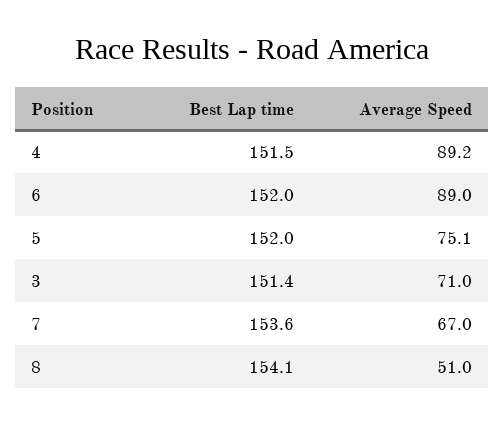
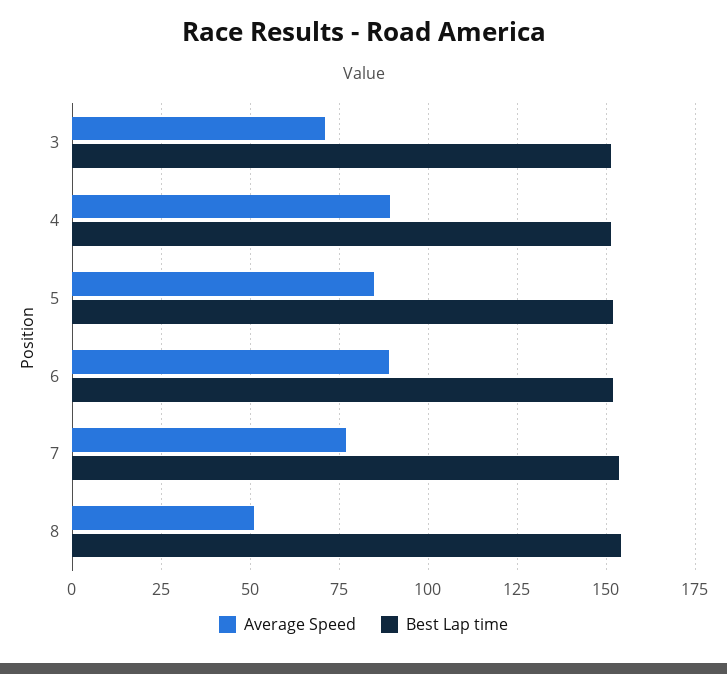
  {
    "Best Lap time": {
      "4": 151.5,
      "6": 152,
      "5": 152,
      "3": 151.4,
      "7": 153.6,
      "8": 154.1
    },
    "Average Speed": {
      "4": 89.2,
      "6": 89,
-     "5": 75.1,
+     "5": 85,
      "3": 71,
-     "7": 67,
+     "7": 77.5,
      "8": 51
    }
  }

